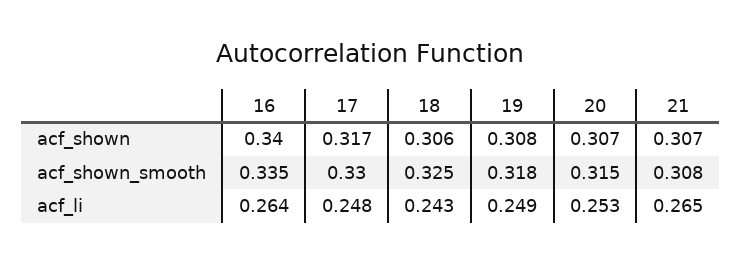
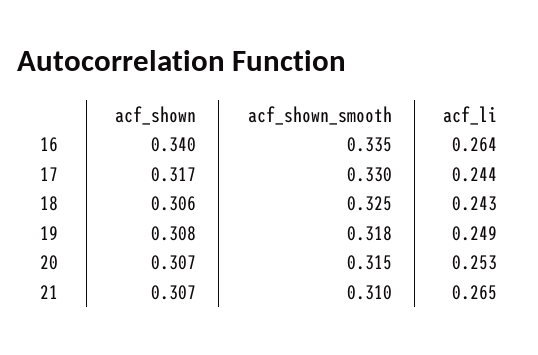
  {
    "16": {
      "acf_shown": 0.34,
      "acf_shown_smooth": 0.335,
      "acf_li": 0.264
    },
    "17": {
      "acf_shown": 0.317,
      "acf_shown_smooth": 0.33,
-     "acf_li": 0.248
+     "acf_li": 0.244
    },
    "18": {
      "acf_shown": 0.306,
      "acf_shown_smooth": 0.325,
      "acf_li": 0.243
    },
    "19": {
      "acf_shown": 0.308,
      "acf_shown_smooth": 0.318,
      "acf_li": 0.249
    },
    "20": {
      "acf_shown": 0.307,
      "acf_shown_smooth": 0.315,
      "acf_li": 0.253
    },
    "21": {
      "acf_shown": 0.307,
-     "acf_shown_smooth": 0.308,
+     "acf_shown_smooth": 0.31,
      "acf_li": 0.265
    }
  }

